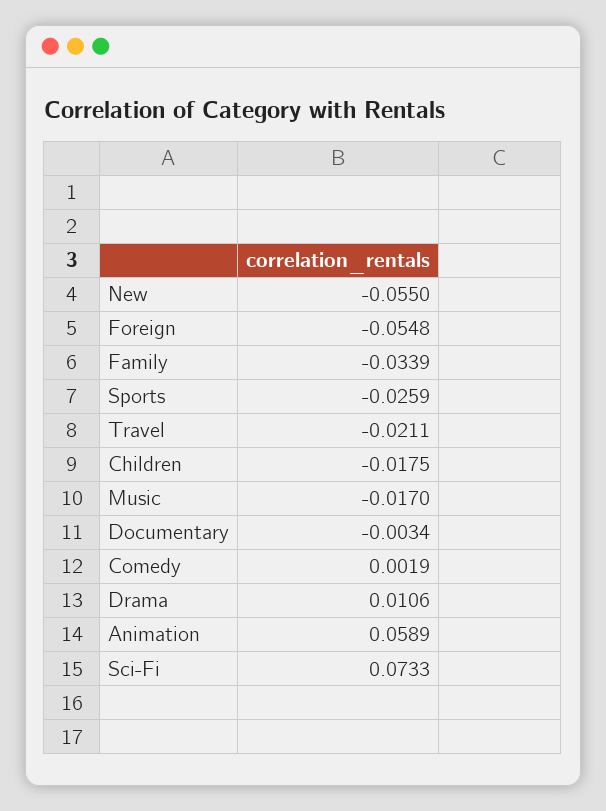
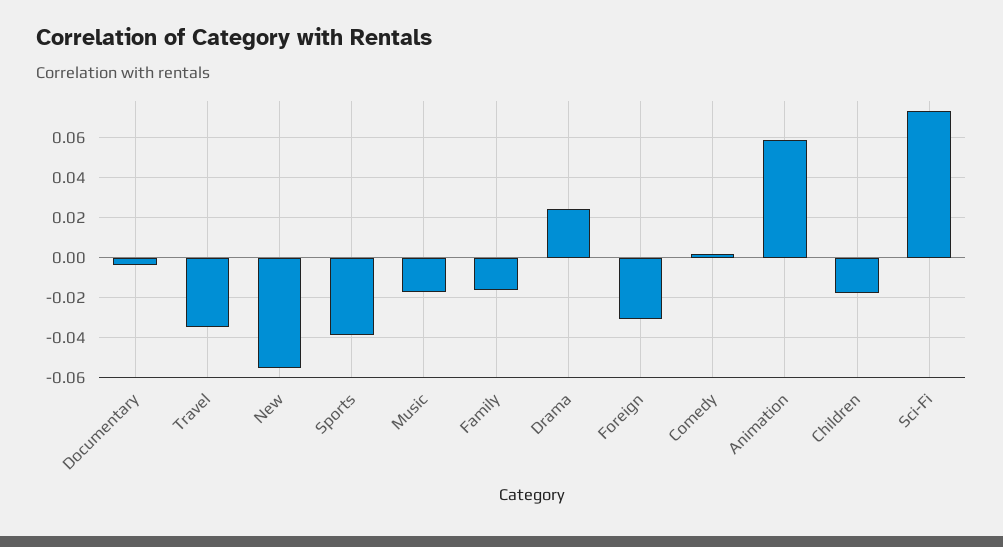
  {
    "New": -0.055,
-   "Foreign": -0.0548,
+   "Foreign": -0.03,
-   "Family": -0.0339,
+   "Family": -0.015,
-   "Sports": -0.0259,
+   "Sports": -0.04,
-   "Travel": -0.0211,
+   "Travel": -0.035,
    "Children": -0.0175,
    "Music": -0.017,
    "Documentary": -0.0034,
    "Comedy": 0.0019,
-   "Drama": 0.0106,
+   "Drama": 0.025,
    "Animation": 0.0589,
    "Sci-Fi": 0.0733
  }

